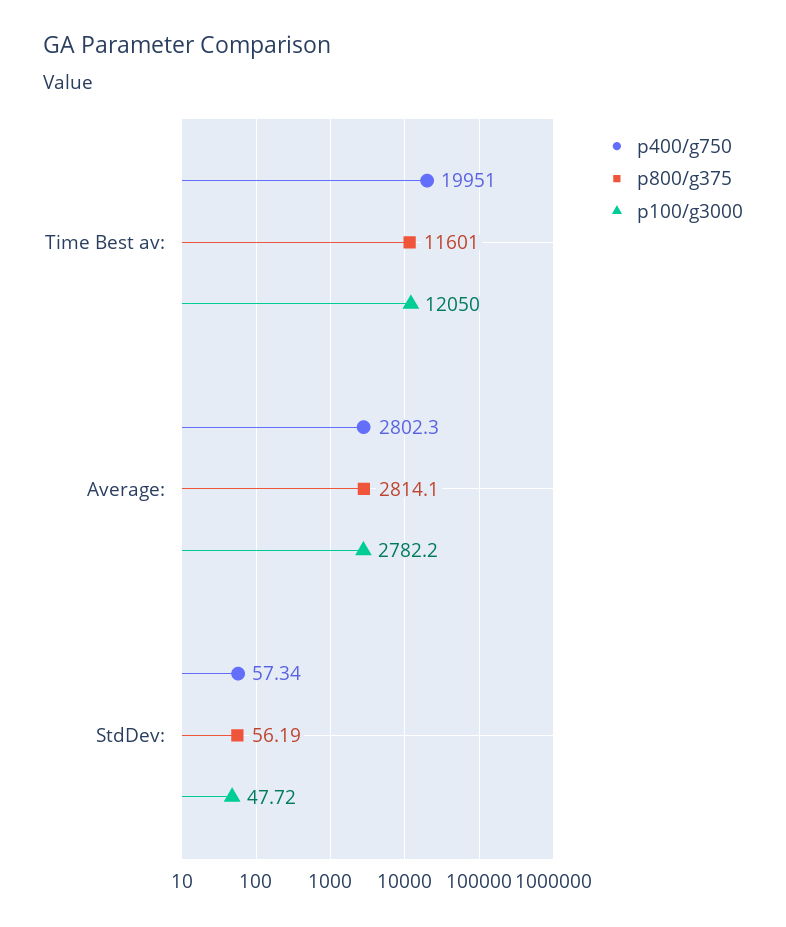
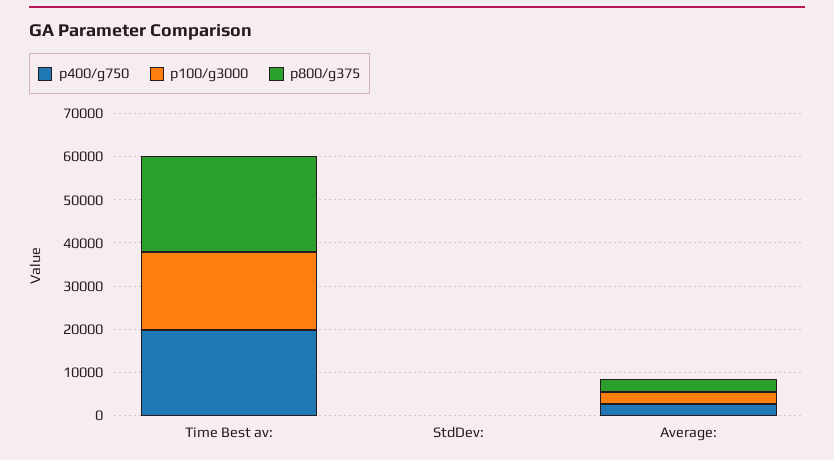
  {
    "p400/g750": {
      "Time Best av:": 19951,
      "Average:": 2802.3,
      "StdDev:": 57.34
    },
    "p800/g375": {
-     "Time Best av:": 11601,
+     "Time Best av:": 22000,
      "Average:": 2814.1,
      "StdDev:": 56.19
    },
    "p100/g3000": {
-     "Time Best av:": 12050,
+     "Time Best av:": 18000,
      "Average:": 2782.2,
      "StdDev:": 47.72
    }
  }

